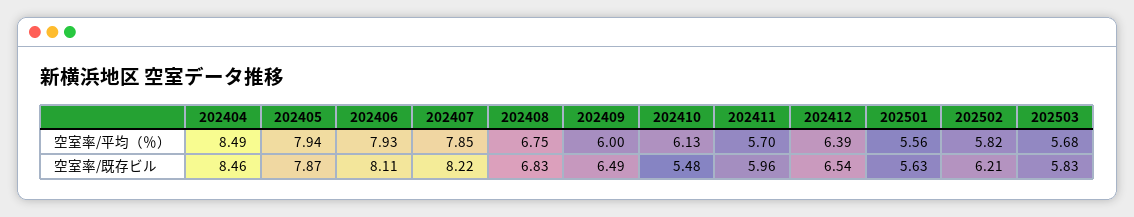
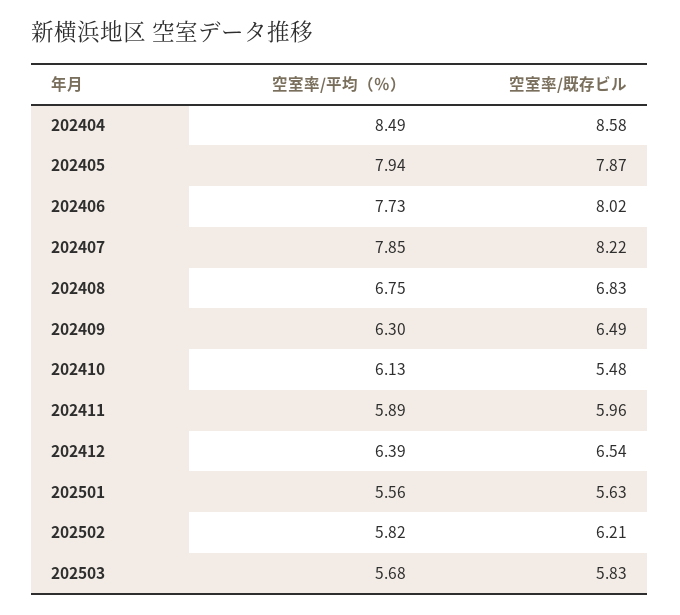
  {
    "202404": {
      "空室率/平均（％）": 8.49,
-     "空室率/既存ビル": 8.46
+     "空室率/既存ビル": 8.58
    },
    "202405": {
      "空室率/平均（％）": 7.94,
      "空室率/既存ビル": 7.87
    },
    "202406": {
-     "空室率/平均（％）": 7.93,
+     "空室率/平均（％）": 7.73,
-     "空室率/既存ビル": 8.11
+     "空室率/既存ビル": 8.02
    },
    "202407": {
      "空室率/平均（％）": 7.85,
      "空室率/既存ビル": 8.22
    },
    "202408": {
      "空室率/平均（％）": 6.75,
      "空室率/既存ビル": 6.83
    },
    "202409": {
-     "空室率/平均（％）": 6,
+     "空室率/平均（％）": 6.3,
      "空室率/既存ビル": 6.49
    },
    "202410": {
      "空室率/平均（％）": 6.13,
      "空室率/既存ビル": 5.48
    },
    "202411": {
-     "空室率/平均（％）": 5.7,
+     "空室率/平均（％）": 5.89,
      "空室率/既存ビル": 5.96
    },
    "202412": {
      "空室率/平均（％）": 6.39,
      "空室率/既存ビル": 6.54
    },
    "202501": {
      "空室率/平均（％）": 5.56,
      "空室率/既存ビル": 5.63
    },
    "202502": {
      "空室率/平均（％）": 5.82,
      "空室率/既存ビル": 6.21
    },
    "202503": {
      "空室率/平均（％）": 5.68,
      "空室率/既存ビル": 5.83
    }
  }

